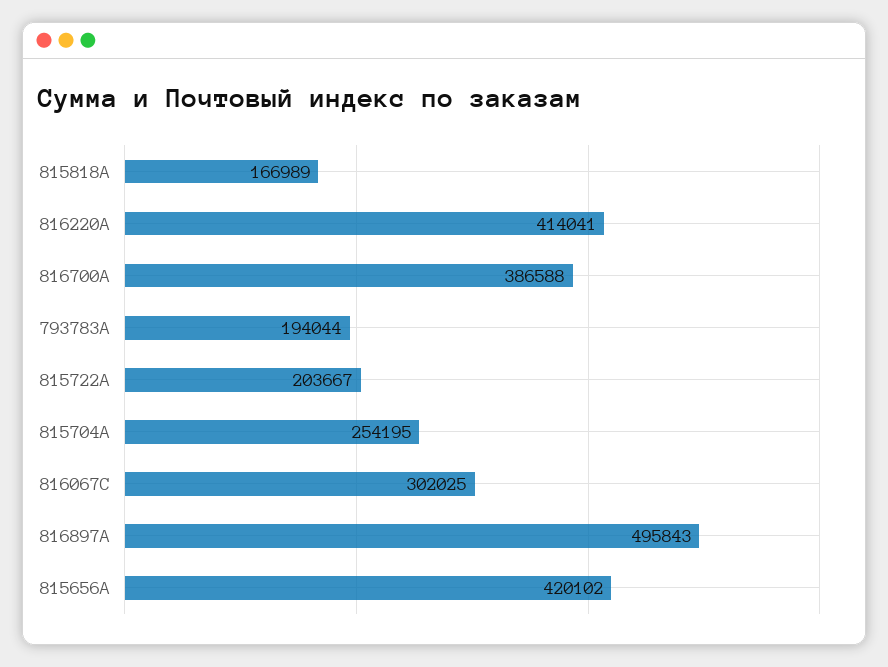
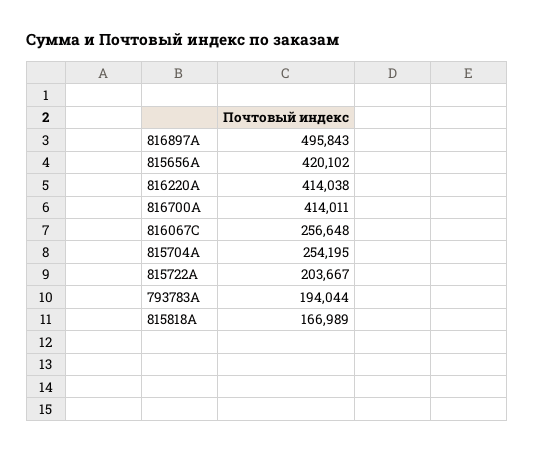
  {
    "815818A": 166989,
-   "816220A": 414041,
+   "816220A": 414038,
-   "816700A": 386588,
+   "816700A": 414011,
    "793783A": 194044,
    "815722A": 203667,
    "815704A": 254195,
-   "816067C": 302025,
+   "816067C": 256648,
    "816897A": 495843,
    "815656A": 420102
  }

